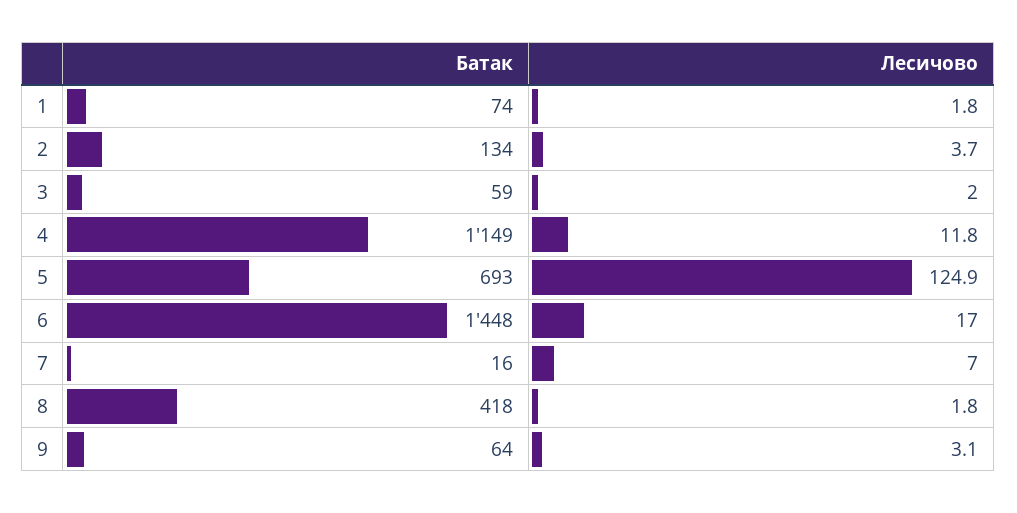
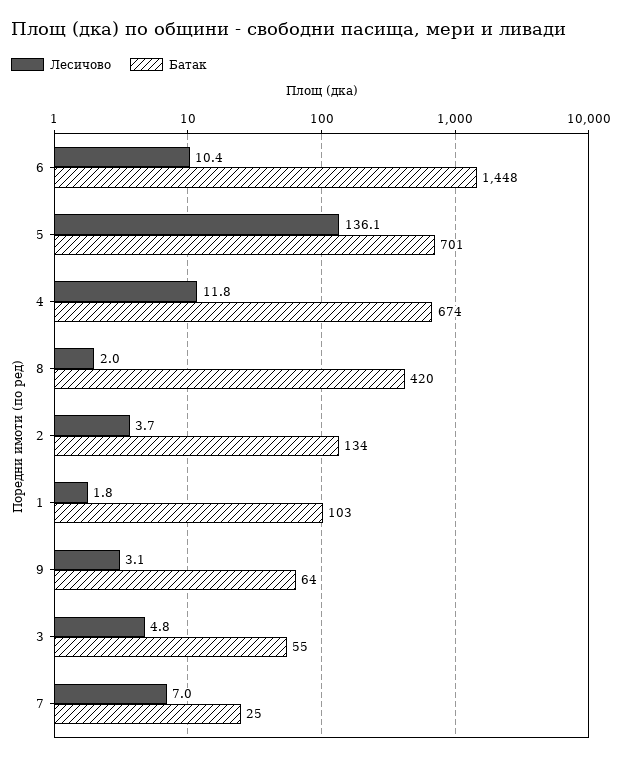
  {
    "Батак": {
-     "1": 74,
+     "1": 103,
      "2": 134,
-     "3": 59,
+     "3": 55,
-     "4": 1149,
+     "4": 674,
-     "5": 693,
+     "5": 701,
      "6": 1448,
-     "7": 16,
+     "7": 25,
-     "8": 418,
+     "8": 420,
      "9": 64
    },
    "Лесичово": {
      "1": 1.8,
      "2": 3.7,
-     "3": 2,
+     "3": 4.8,
      "4": 11.8,
-     "5": 124.9,
+     "5": 136.1,
-     "6": 17,
+     "6": 10.4,
      "7": 7,
-     "8": 1.8,
+     "8": 2,
      "9": 3.1
    }
  }

